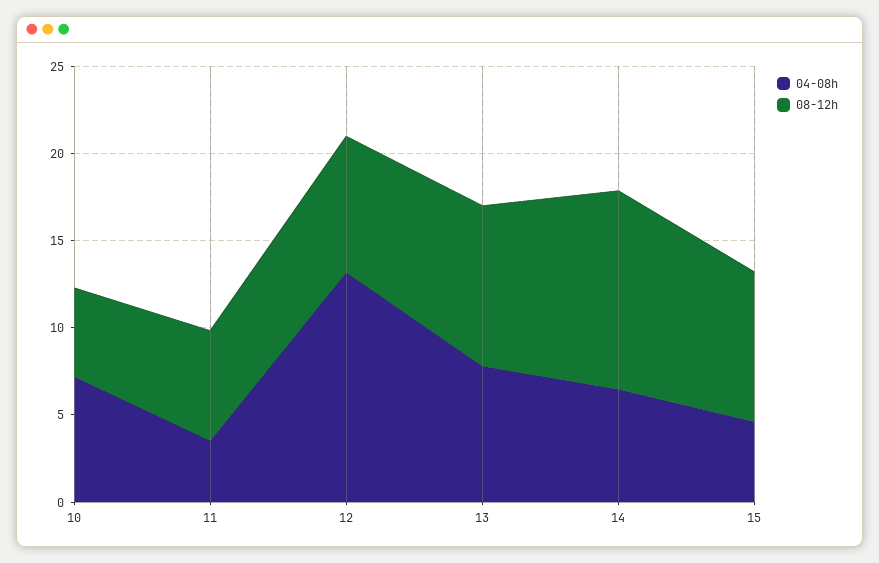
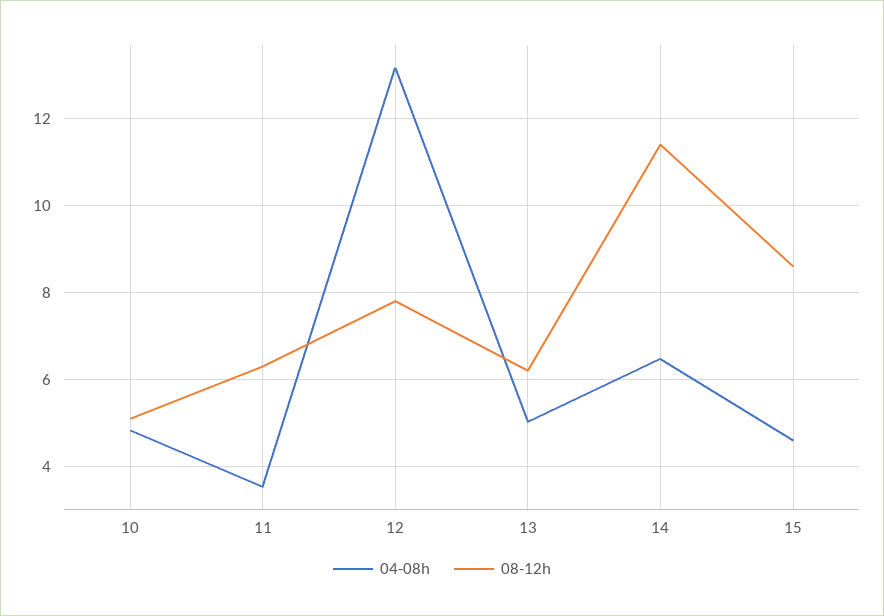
  {
    "04-08h": {
-     "10": 7,
+     "10": 4.8,
      "11": 3.6,
      "12": 13.2,
-     "13": 8,
+     "13": 5,
      "14": 6.4,
      "15": 4.6
    },
    "08-12h": {
      "10": 5.2,
      "11": 6.4,
      "12": 7.8,
-     "13": 9,
+     "13": 6.2,
      "14": 11.4,
      "15": 8.6
    }
  }

